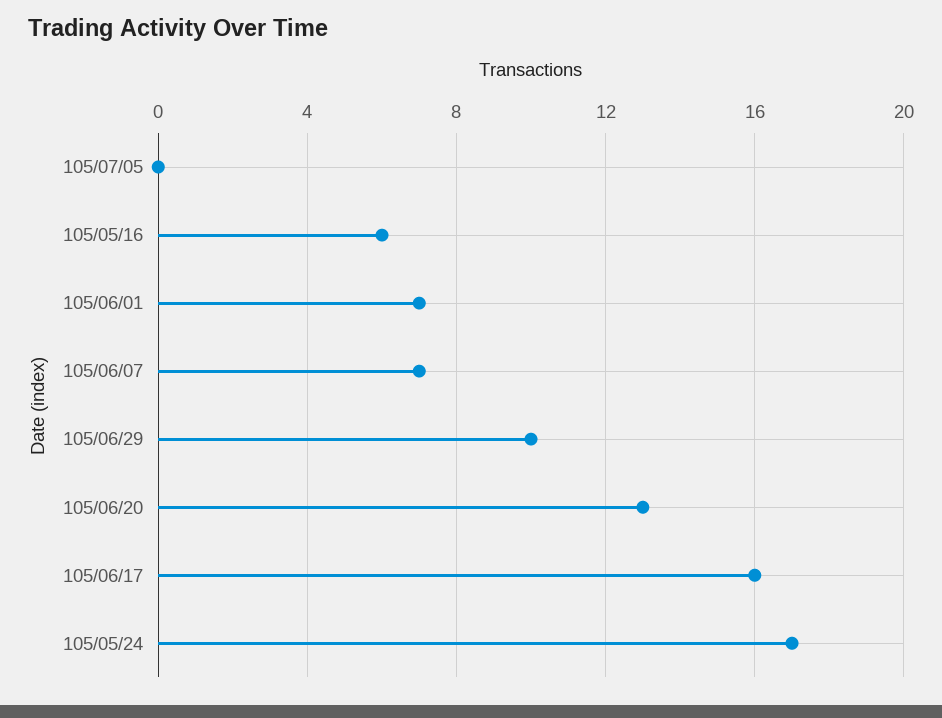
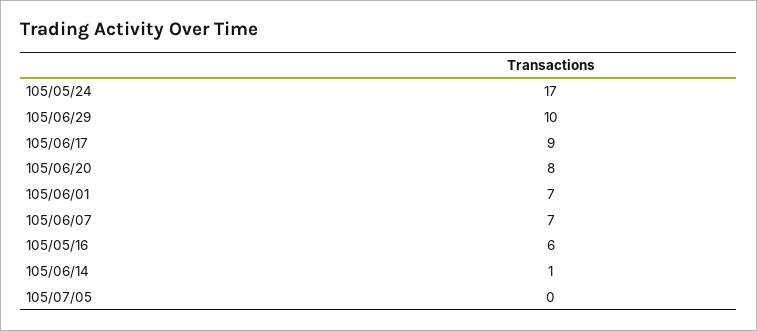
  {
    "105/07/05": 0,
    "105/05/16": 6,
    "105/06/01": 7,
    "105/06/07": 7,
    "105/06/29": 10,
-   "105/06/20": 13,
+   "105/06/20": 8,
-   "105/06/17": 16,
+   "105/06/17": 9,
-   "105/05/24": 17
+   "105/05/24": 17,
+   "105/06/14": 1
  }

